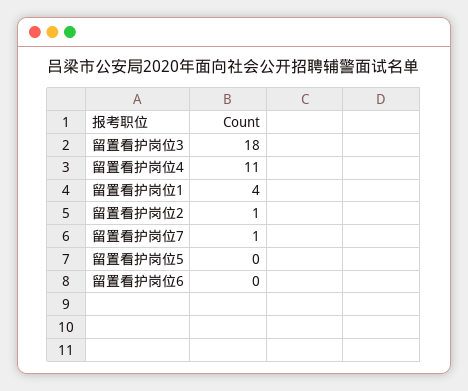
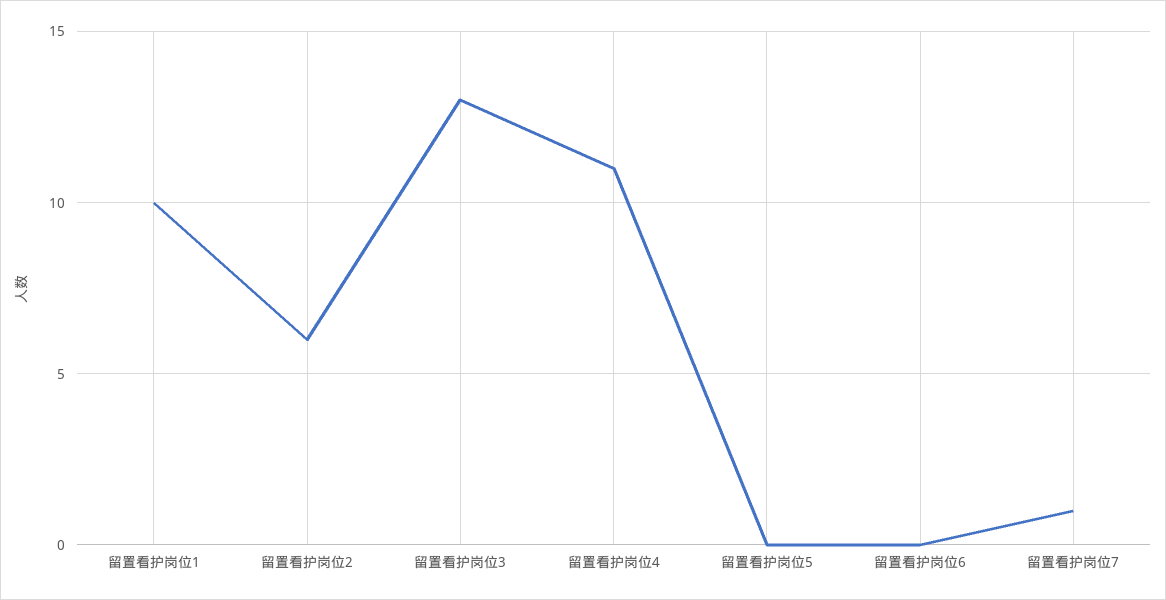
  {
-   "留置看护岗位3": 18,
+   "留置看护岗位3": 13,
    "留置看护岗位4": 11,
-   "留置看护岗位1": 4,
+   "留置看护岗位1": 10,
-   "留置看护岗位2": 1,
+   "留置看护岗位2": 6,
    "留置看护岗位7": 1,
    "留置看护岗位5": 0,
    "留置看护岗位6": 0
  }

